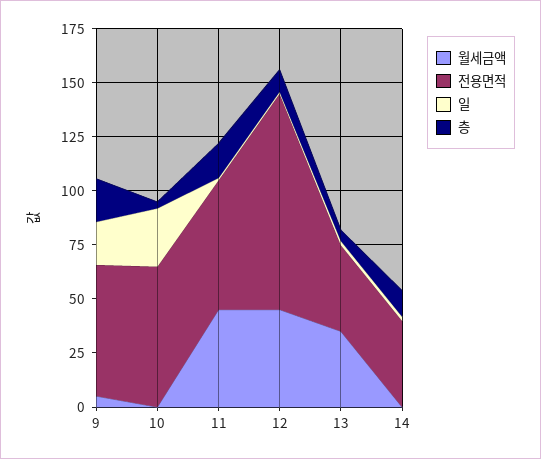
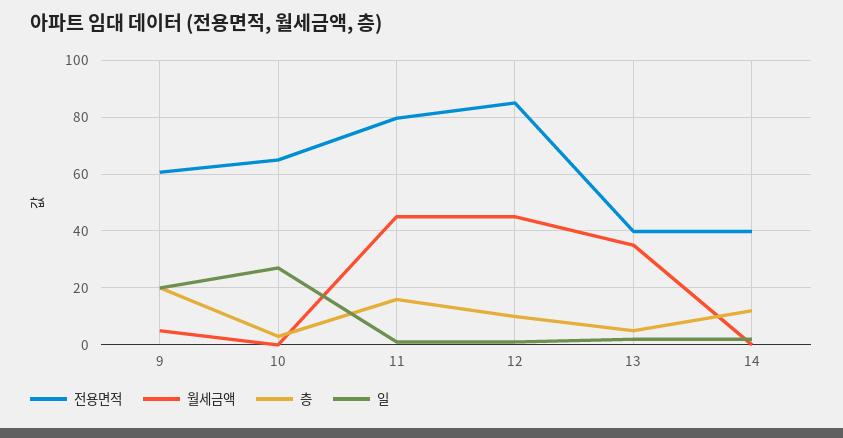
  {
    "월세금액": {
      "9": 5,
      "10": 0,
      "11": 45,
      "12": 45,
      "13": 35,
      "14": 0
    },
    "전용면적": {
      "9": 60,
      "10": 65,
-     "11": 60,
+     "11": 80,
-     "12": 100,
+     "12": 85,
      "13": 40,
      "14": 40
    },
    "일": {
      "9": 20,
      "10": 27.5,
      "11": 0,
      "12": 0,
      "13": 2.5,
      "14": 2.5
    },
    "층": {
      "9": 20,
      "10": 2.5,
      "11": 15,
      "12": 10,
      "13": 5,
      "14": 12.5
    }
  }

